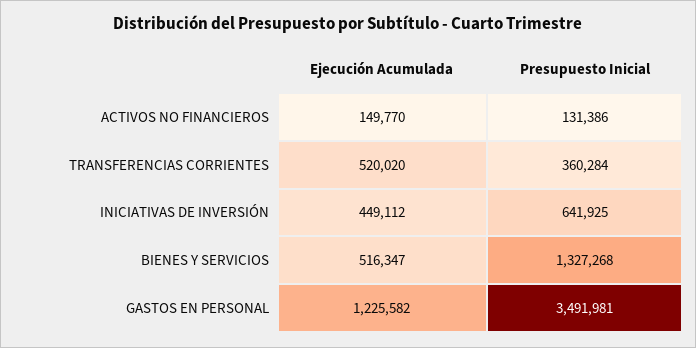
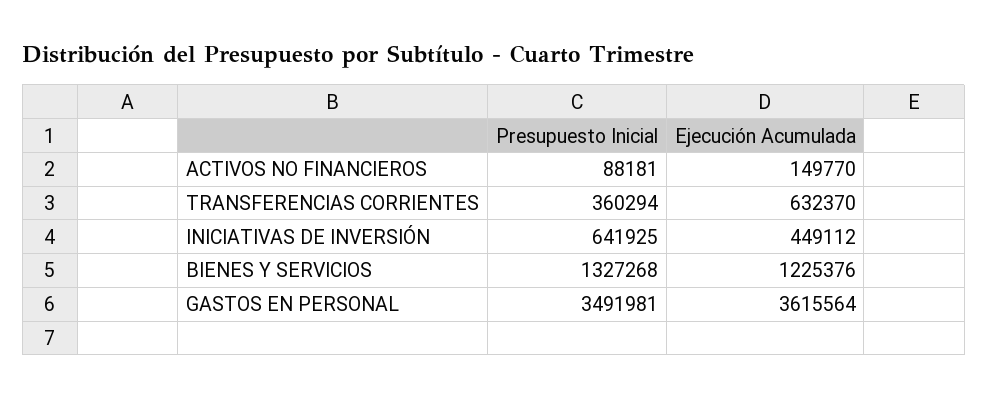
  {
    "Ejecución Acumulada": {
      "ACTIVOS NO FINANCIEROS": 149770,
-     "TRANSFERENCIAS CORRIENTES": 520020,
+     "TRANSFERENCIAS CORRIENTES": 632370,
      "INICIATIVAS DE INVERSIÓN": 449112,
-     "BIENES Y SERVICIOS": 516347,
+     "BIENES Y SERVICIOS": 1225376,
-     "GASTOS EN PERSONAL": 1225582
+     "GASTOS EN PERSONAL": 3615564
    },
    "Presupuesto Inicial": {
-     "ACTIVOS NO FINANCIEROS": 131386,
+     "ACTIVOS NO FINANCIEROS": 88181,
-     "TRANSFERENCIAS CORRIENTES": 360284,
+     "TRANSFERENCIAS CORRIENTES": 360294,
      "INICIATIVAS DE INVERSIÓN": 641925,
      "BIENES Y SERVICIOS": 1327268,
      "GASTOS EN PERSONAL": 3491981
    }
  }

